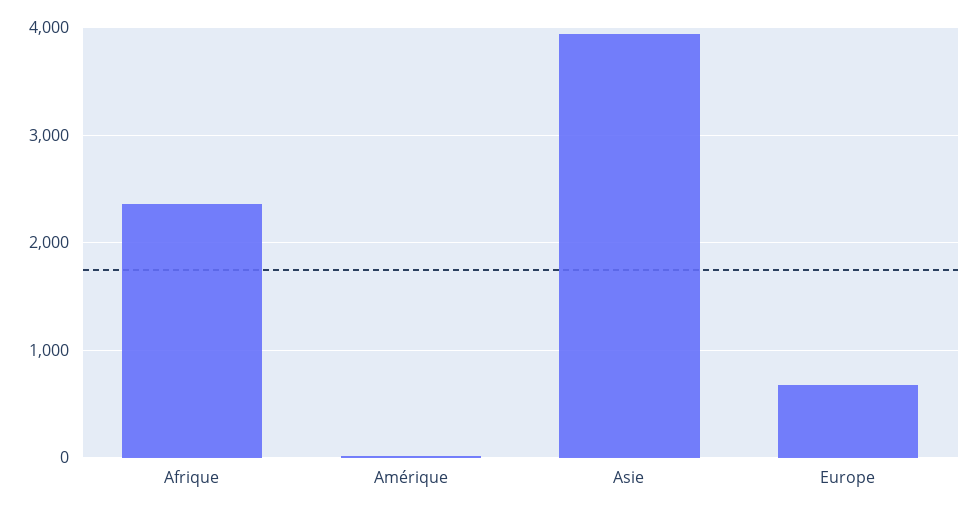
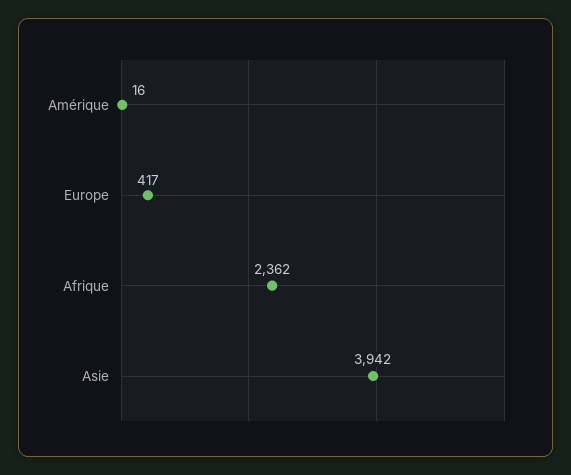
  {
    "Afrique": 2362,
    "Amérique": 16,
    "Asie": 3942,
-   "Europe": 700
+   "Europe": 417
  }

